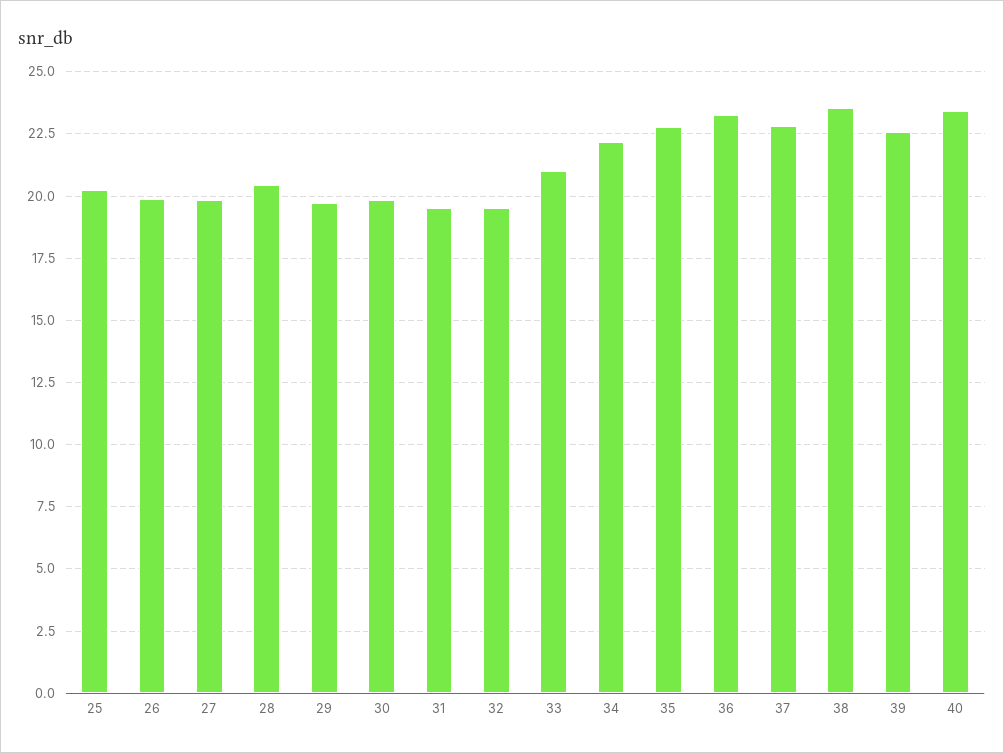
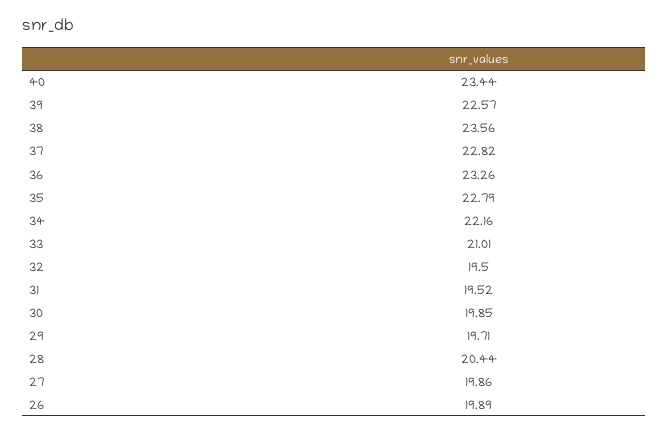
  {
-   "25": 20.25,
    "26": 19.89,
    "27": 19.86,
    "28": 20.44,
    "29": 19.71,
    "30": 19.85,
    "31": 19.52,
    "32": 19.5,
    "33": 21.01,
    "34": 22.16,
    "35": 22.79,
    "36": 23.26,
    "37": 22.82,
    "38": 23.56,
    "39": 22.57,
    "40": 23.44
  }

